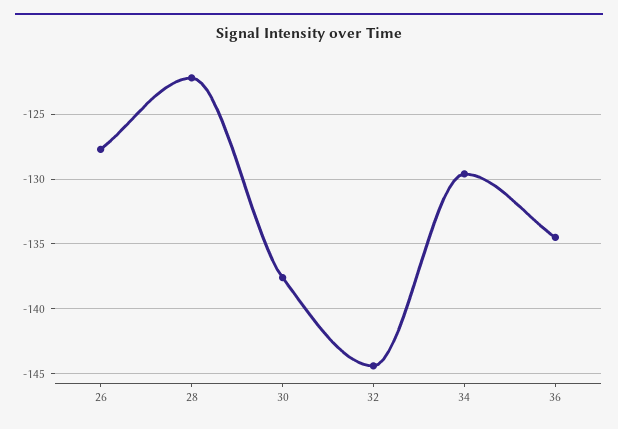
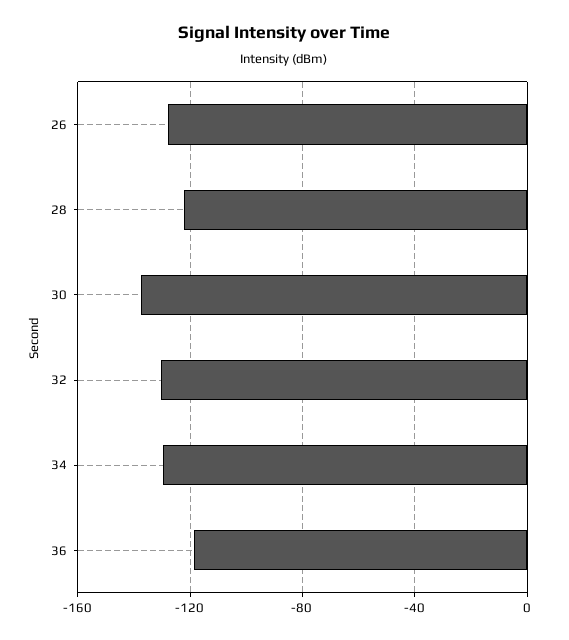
  {
    "26": -127.5,
    "28": -122,
    "30": -137.5,
-   "32": -144.5,
+   "32": -130,
    "34": -129.5,
-   "36": -134.5
+   "36": -120
  }

